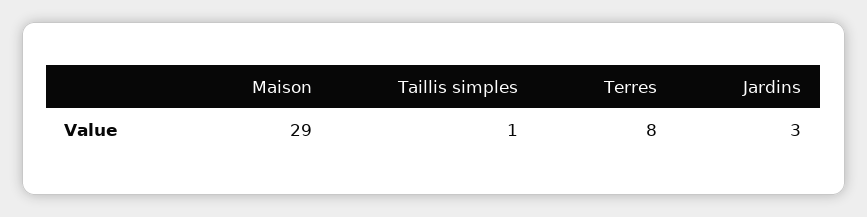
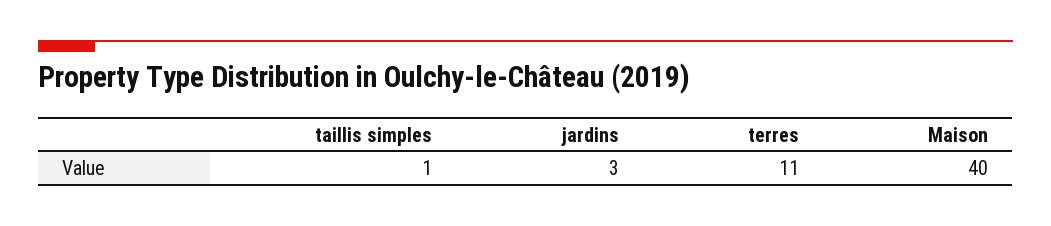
  {
-   "Maison": 29,
+   "Maison": 40,
    "Taillis simples": 1,
-   "Terres": 8,
+   "Terres": 11,
    "Jardins": 3
  }

